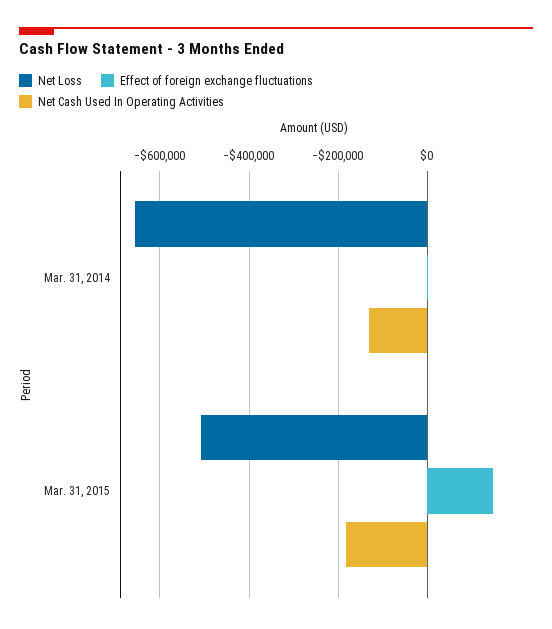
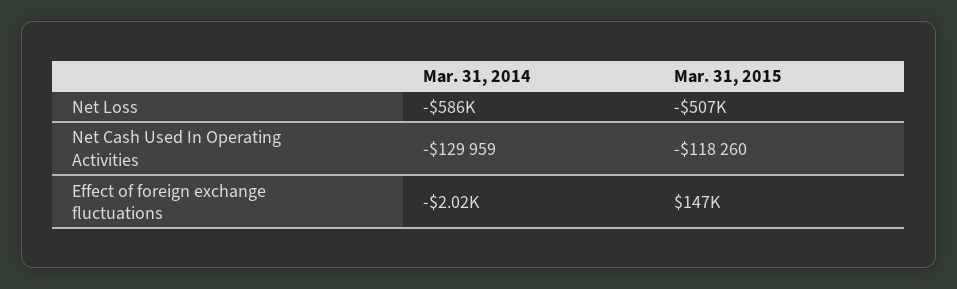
  {
    "Net Loss": {
-     "Mar. 31, 2014": -660000,
+     "Mar. 31, 2014": -586000,
      "Mar. 31, 2015": -507000
    },
    "Effect of foreign exchange fluctuations": {
      "Mar. 31, 2014": -2020,
      "Mar. 31, 2015": 147000
    },
    "Net Cash Used In Operating Activities": {
      "Mar. 31, 2014": -129959,
-     "Mar. 31, 2015": -180000
+     "Mar. 31, 2015": -118260
    }
  }

